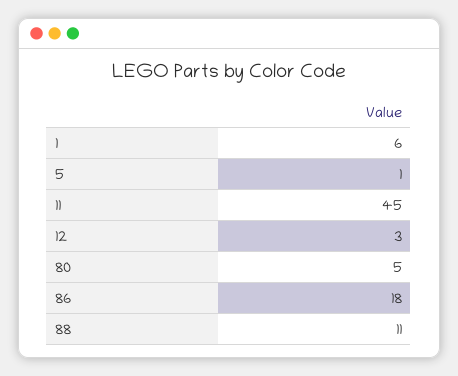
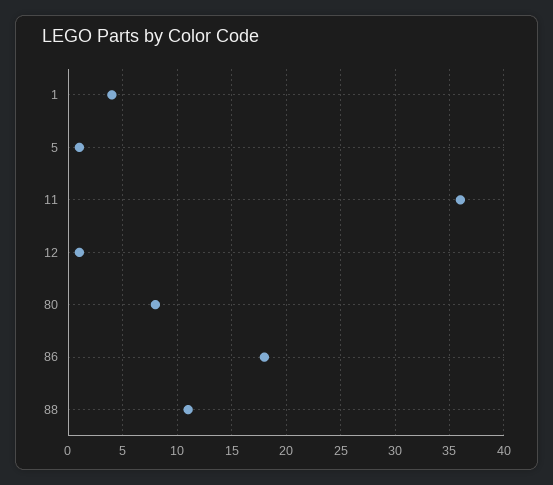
  {
-   "1": 6,
+   "1": 4,
    "5": 1,
-   "11": 45,
+   "11": 36,
-   "12": 3,
+   "12": 1,
-   "80": 5,
+   "80": 8,
    "86": 18,
    "88": 11
  }

